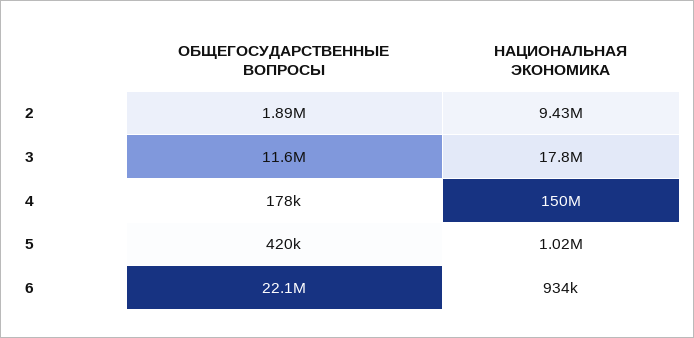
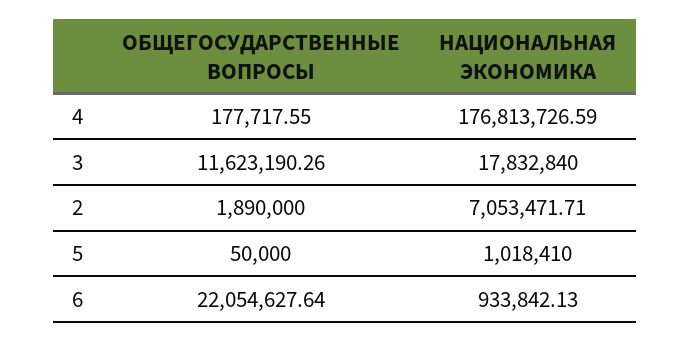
  {
    "ОБЩЕГОСУДАРСТВЕННЫЕ ВОПРОСЫ": {
      "2": 1890000,
      "3": 11623190.26,
      "4": 177717.55,
-     "5": 420000,
+     "5": 50000,
      "6": 22054627.64
    },
    "НАЦИОНАЛЬНАЯ ЭКОНОМИКА": {
-     "2": 9430000,
+     "2": 7053471.71,
      "3": 17832840,
-     "4": 150000000,
+     "4": 176813726.59,
      "5": 1018410,
      "6": 933842.13
    }
  }

